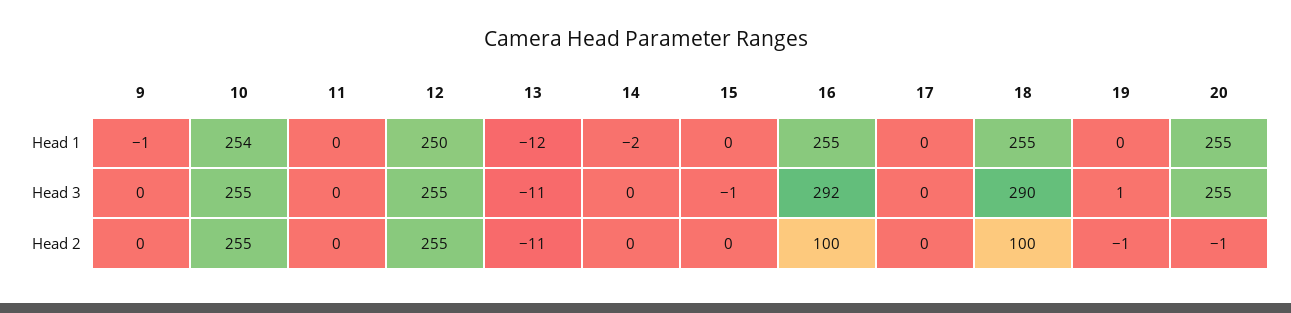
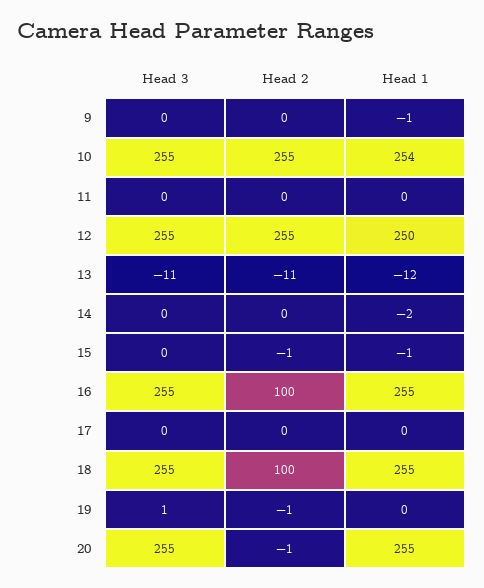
  {
    "9": {
      "Head 1": -1,
      "Head 3": 0,
      "Head 2": 0
    },
    "10": {
      "Head 1": 254,
      "Head 3": 255,
      "Head 2": 255
    },
    "11": {
      "Head 1": 0,
      "Head 3": 0,
      "Head 2": 0
    },
    "12": {
      "Head 1": 250,
      "Head 3": 255,
      "Head 2": 255
    },
    "13": {
      "Head 1": -12,
      "Head 3": -11,
      "Head 2": -11
    },
    "14": {
      "Head 1": -2,
      "Head 3": 0,
      "Head 2": 0
    },
    "15": {
-     "Head 1": 0,
+     "Head 1": -1,
-     "Head 3": -1,
+     "Head 3": 0,
-     "Head 2": 0
+     "Head 2": -1
    },
    "16": {
      "Head 1": 255,
-     "Head 3": 292,
+     "Head 3": 255,
      "Head 2": 100
    },
    "17": {
      "Head 1": 0,
      "Head 3": 0,
      "Head 2": 0
    },
    "18": {
      "Head 1": 255,
-     "Head 3": 290,
+     "Head 3": 255,
      "Head 2": 100
    },
    "19": {
      "Head 1": 0,
      "Head 3": 1,
      "Head 2": -1
    },
    "20": {
      "Head 1": 255,
      "Head 3": 255,
      "Head 2": -1
    }
  }

